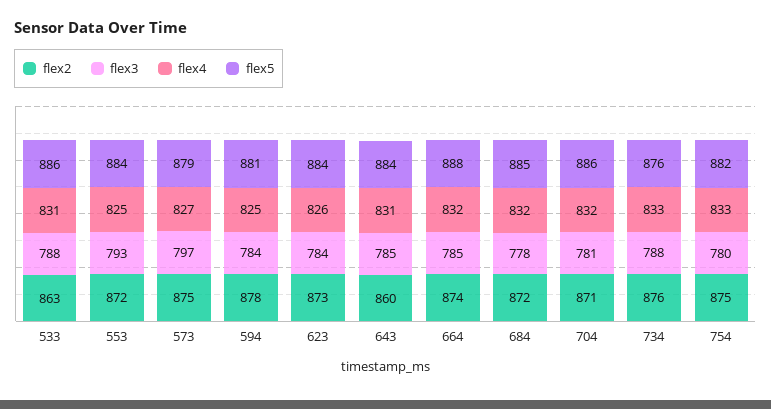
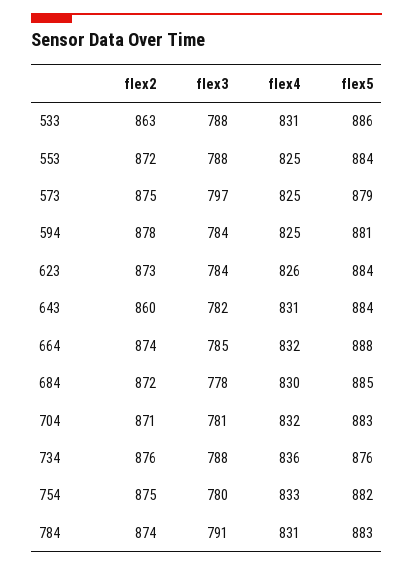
  {
    "flex2": {
      "533": 863,
      "553": 872,
      "573": 875,
      "594": 878,
      "623": 873,
      "643": 860,
      "664": 874,
      "684": 872,
      "704": 871,
      "734": 876,
-     "754": 875
+     "754": 875,
+     "784": 874
    },
    "flex3": {
      "533": 788,
-     "553": 793,
+     "553": 788,
      "573": 797,
      "594": 784,
      "623": 784,
-     "643": 785,
+     "643": 782,
      "664": 785,
      "684": 778,
      "704": 781,
      "734": 788,
-     "754": 780
+     "754": 780,
+     "784": 791
    },
    "flex4": {
      "533": 831,
      "553": 825,
-     "573": 827,
+     "573": 825,
      "594": 825,
      "623": 826,
      "643": 831,
      "664": 832,
-     "684": 832,
+     "684": 830,
      "704": 832,
-     "734": 833,
+     "734": 836,
-     "754": 833
+     "754": 833,
+     "784": 831
    },
    "flex5": {
      "533": 886,
      "553": 884,
      "573": 879,
      "594": 881,
      "623": 884,
      "643": 884,
      "664": 888,
      "684": 885,
-     "704": 886,
+     "704": 883,
      "734": 876,
-     "754": 882
+     "754": 882,
+     "784": 883
    }
  }

